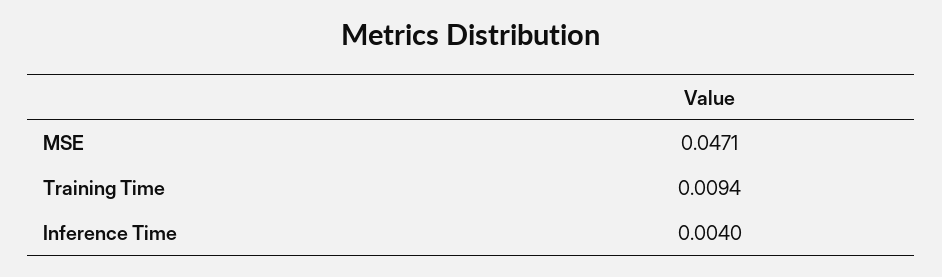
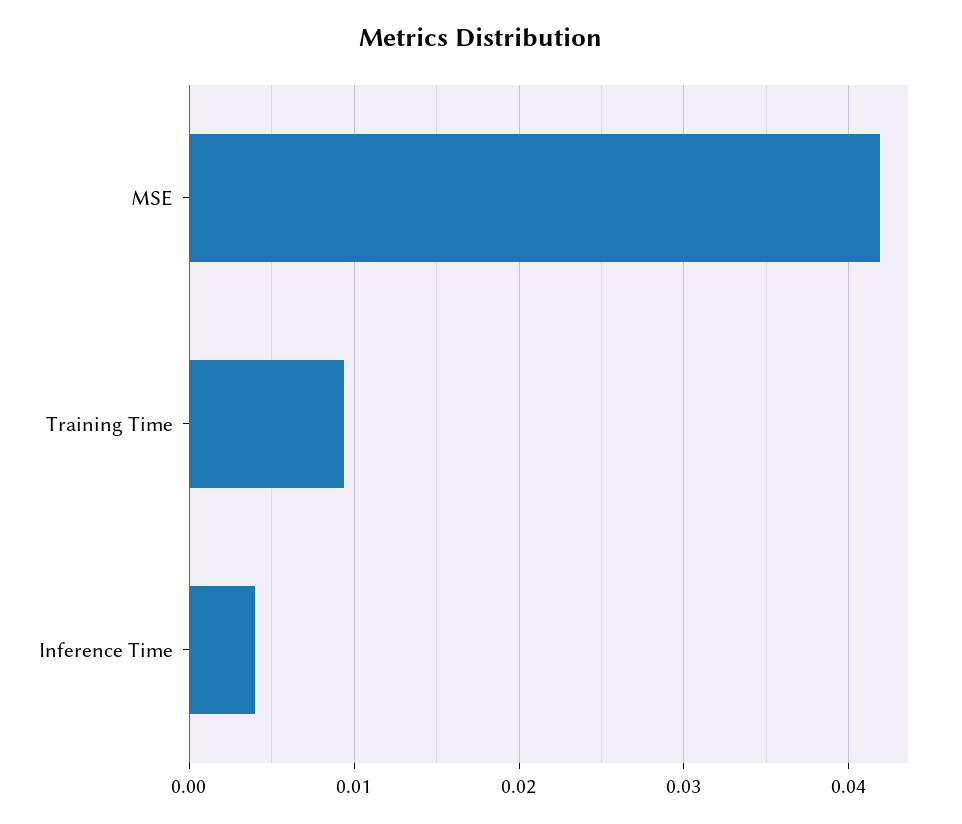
  {
-   "MSE": 0.0471,
+   "MSE": 0.042,
    "Training Time": 0.0094,
    "Inference Time": 0.004
  }

